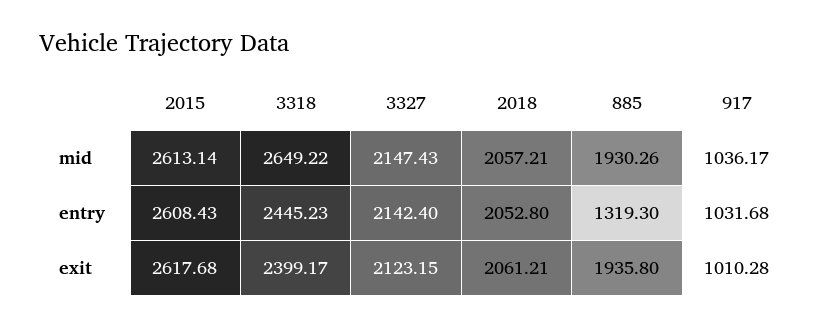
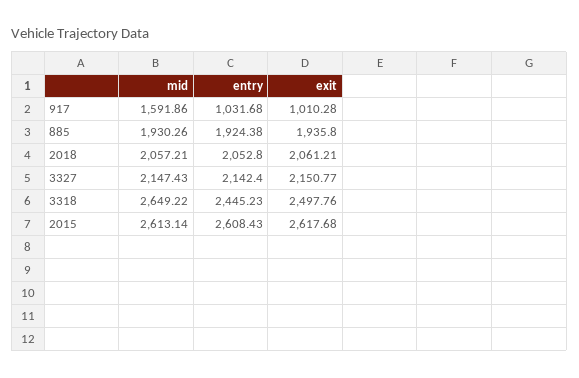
  {
    "2015": {
      "mid": 2613.14,
      "entry": 2608.43,
      "exit": 2617.68
    },
    "3318": {
      "mid": 2649.22,
      "entry": 2445.23,
-     "exit": 2399.17
+     "exit": 2497.76
    },
    "3327": {
      "mid": 2147.43,
      "entry": 2142.4,
-     "exit": 2123.15
+     "exit": 2150.77
    },
    "2018": {
      "mid": 2057.21,
      "entry": 2052.8,
      "exit": 2061.21
    },
    "885": {
      "mid": 1930.26,
-     "entry": 1319.3,
+     "entry": 1924.38,
      "exit": 1935.8
    },
    "917": {
-     "mid": 1036.17,
+     "mid": 1591.86,
      "entry": 1031.68,
      "exit": 1010.28
    }
  }

